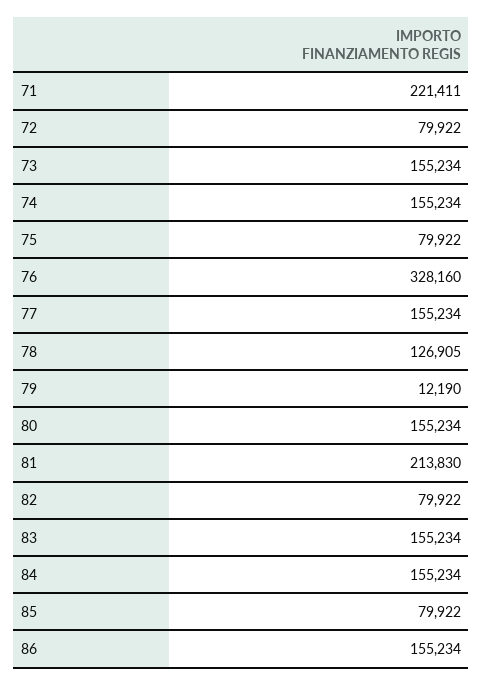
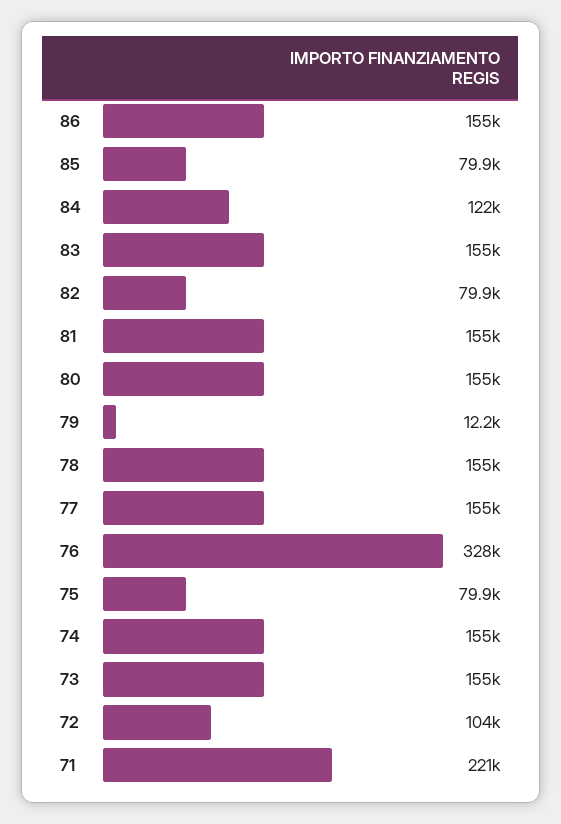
  {
    "71": 221411,
-   "72": 79922,
+   "72": 104000,
    "73": 155234,
    "74": 155234,
    "75": 79922,
    "76": 328160,
    "77": 155234,
-   "78": 126905,
+   "78": 155000,
    "79": 12190,
    "80": 155234,
-   "81": 213830,
+   "81": 155000,
    "82": 79922,
    "83": 155234,
-   "84": 155234,
+   "84": 122000,
    "85": 79922,
    "86": 155234
  }

